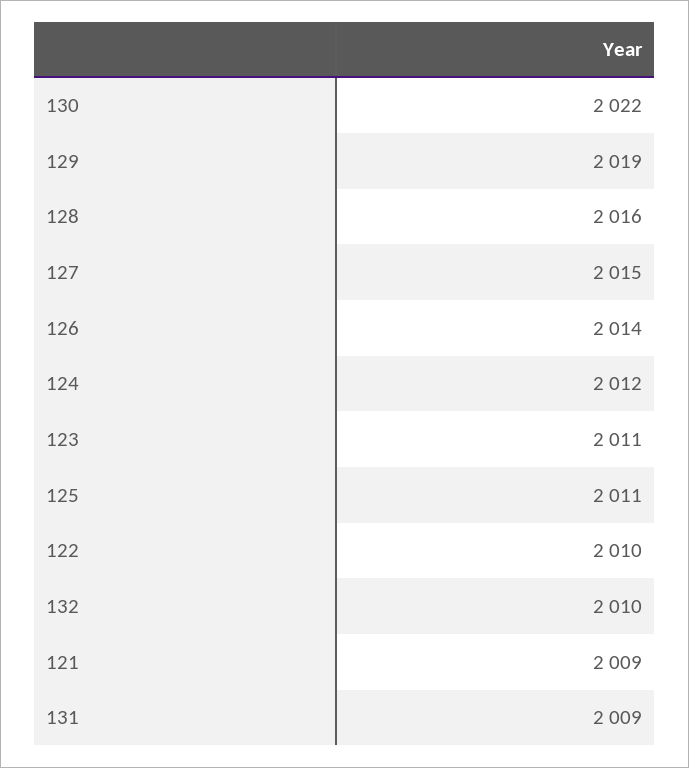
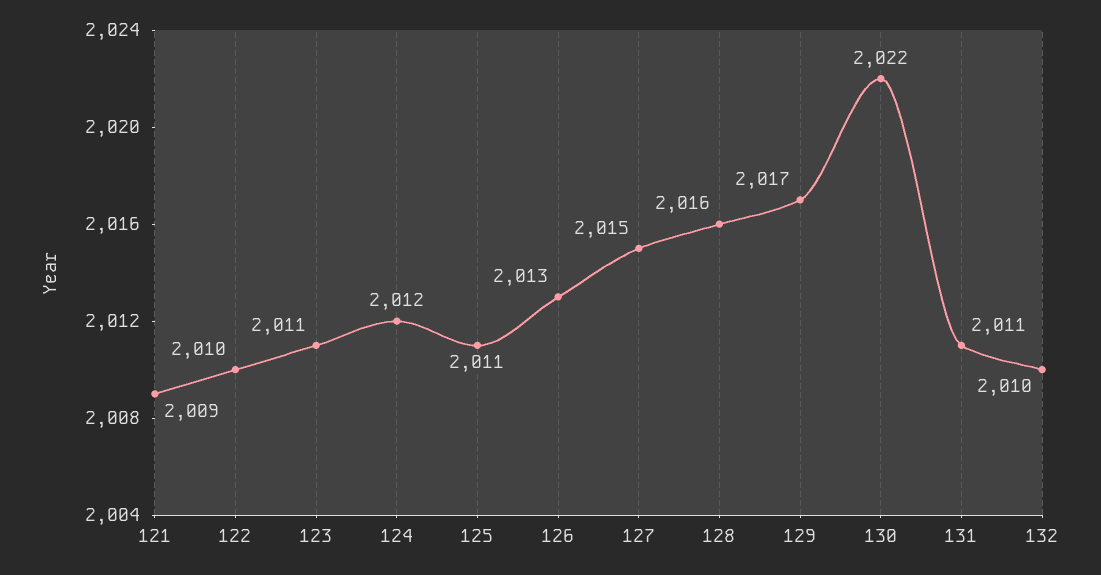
  {
    "130": 2022,
-   "129": 2019,
+   "129": 2017,
    "128": 2016,
    "127": 2015,
-   "126": 2014,
+   "126": 2013,
    "124": 2012,
    "123": 2011,
    "125": 2011,
    "122": 2010,
    "132": 2010,
    "121": 2009,
-   "131": 2009
+   "131": 2011
  }

